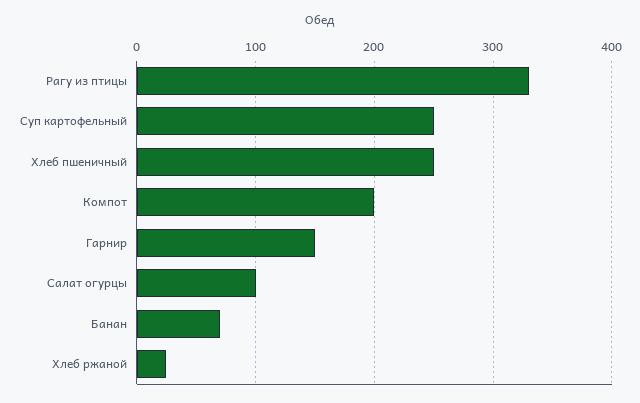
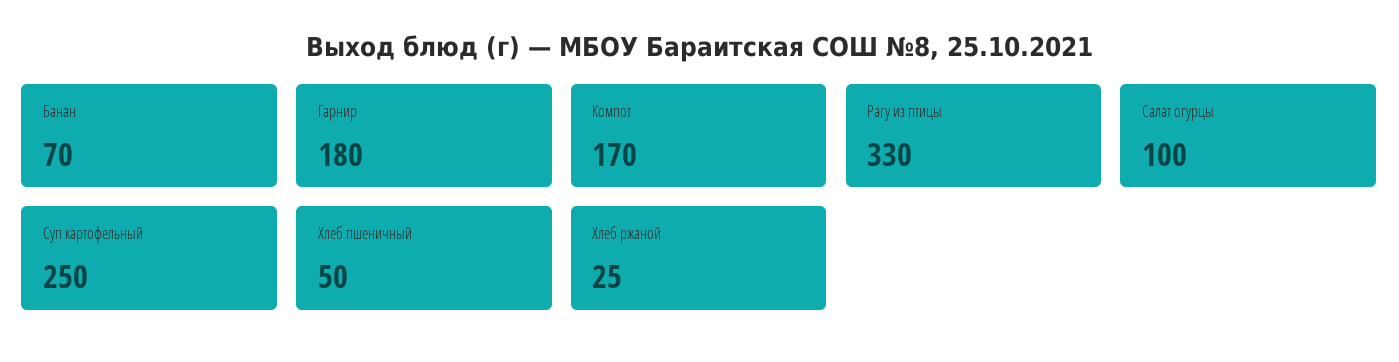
  {
    "Рагу из птицы": 330,
    "Суп картофельный": 250,
-   "Хлеб пшеничный": 250,
+   "Хлеб пшеничный": 50,
-   "Компот": 200,
+   "Компот": 170,
-   "Гарнир": 150,
+   "Гарнир": 180,
    "Салат огурцы": 100,
    "Банан": 70,
    "Хлеб ржаной": 25
  }

